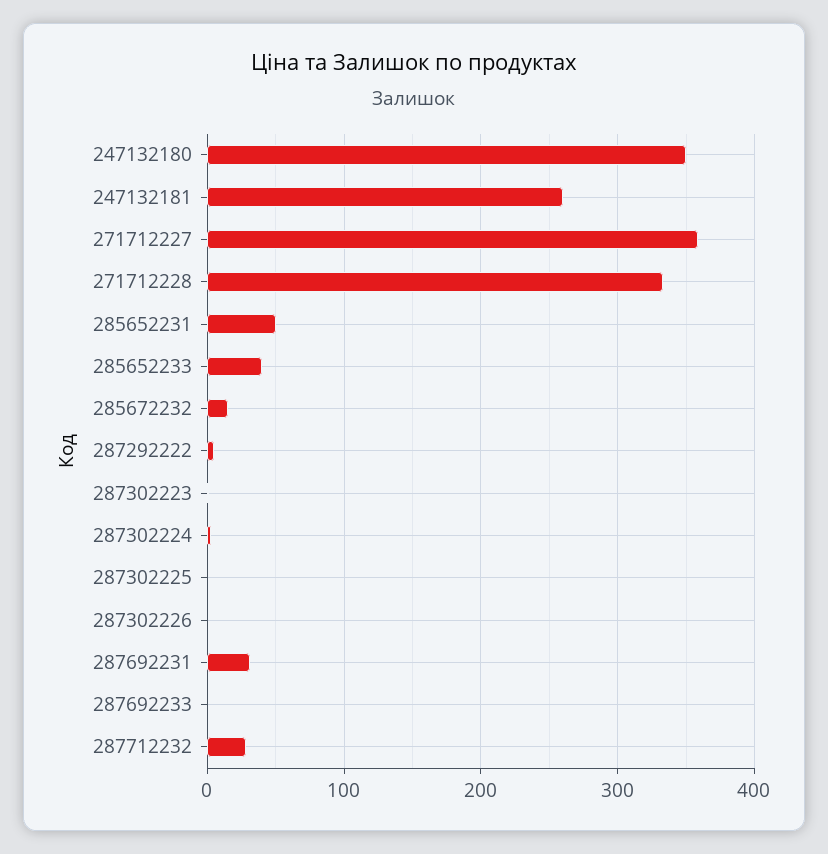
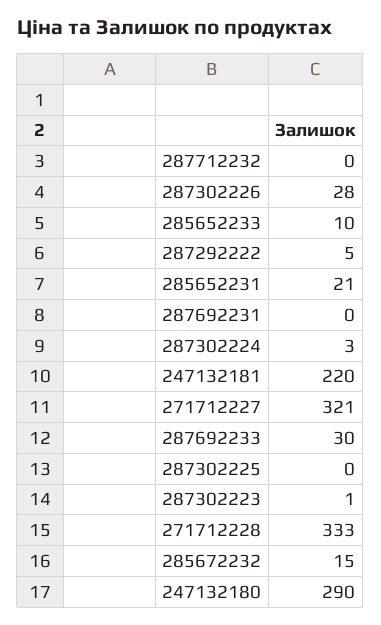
  {
-   "247132180": 350,
+   "247132180": 290,
-   "247132181": 260,
+   "247132181": 220,
-   "271712227": 360,
+   "271712227": 321,
    "271712228": 333,
-   "285652231": 50,
+   "285652231": 21,
-   "285652233": 40,
+   "285652233": 10,
    "285672232": 15,
    "287292222": 5,
    "287302223": 1,
    "287302224": 3,
    "287302225": 0,
-   "287302226": 0,
+   "287302226": 28,
-   "287692231": 30,
+   "287692231": 0,
-   "287692233": 0,
+   "287692233": 30,
-   "287712232": 30
+   "287712232": 0
  }

